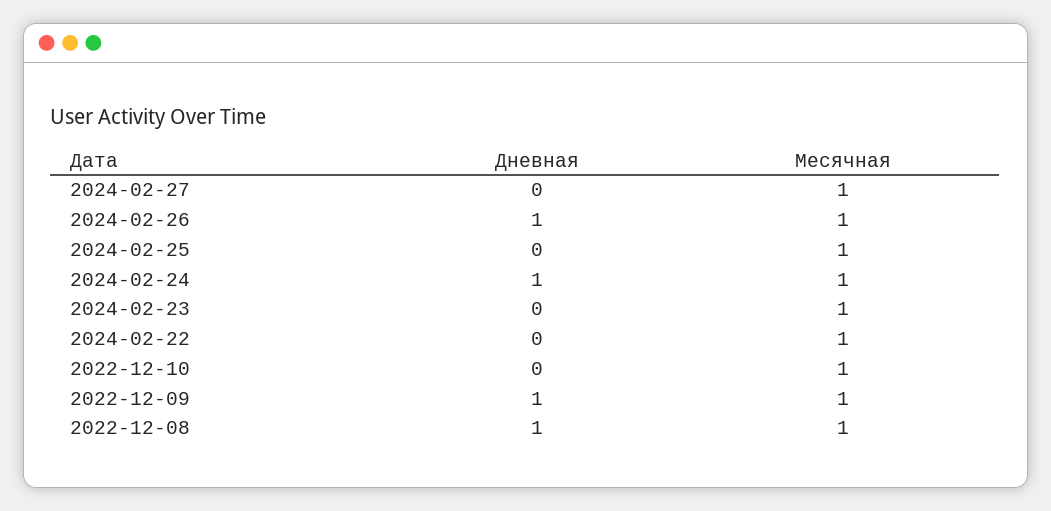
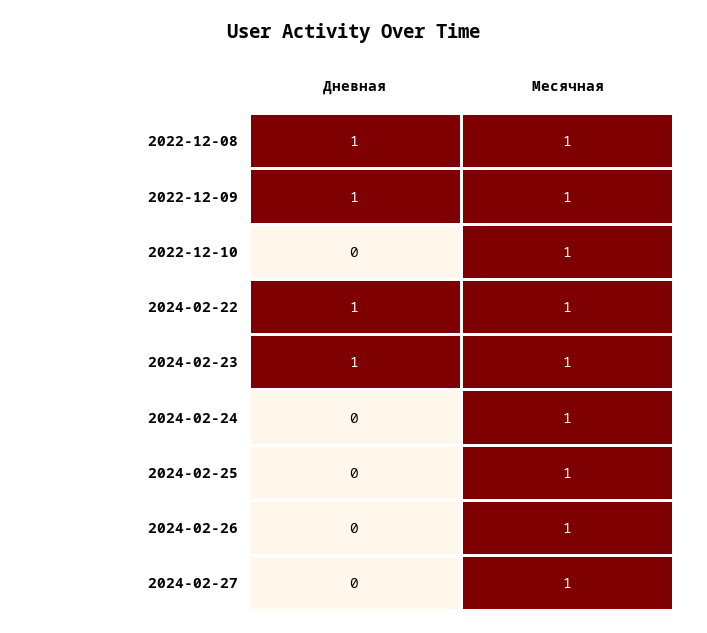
  {
    "Дневная": {
      "2024-02-27": 0,
-     "2024-02-26": 1,
+     "2024-02-26": 0,
      "2024-02-25": 0,
-     "2024-02-24": 1,
+     "2024-02-24": 0,
-     "2024-02-23": 0,
+     "2024-02-23": 1,
-     "2024-02-22": 0,
+     "2024-02-22": 1,
      "2022-12-10": 0,
      "2022-12-09": 1,
      "2022-12-08": 1
    },
    "Месячная": {
      "2024-02-27": 1,
      "2024-02-26": 1,
      "2024-02-25": 1,
      "2024-02-24": 1,
      "2024-02-23": 1,
      "2024-02-22": 1,
      "2022-12-10": 1,
      "2022-12-09": 1,
      "2022-12-08": 1
    }
  }

